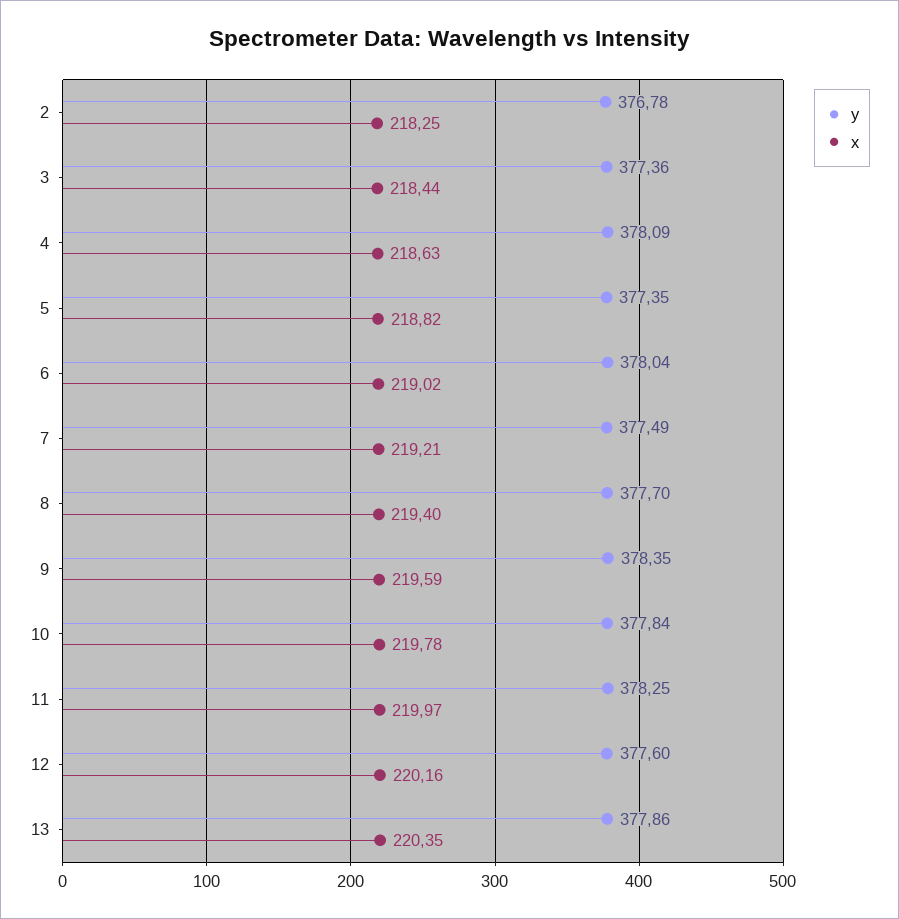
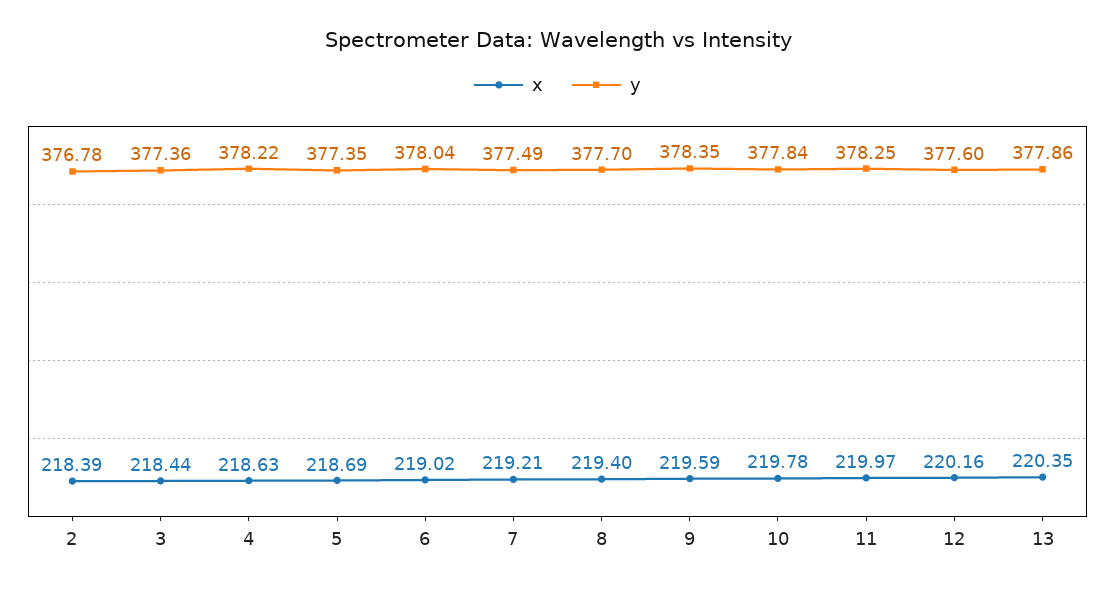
  {
    "y": {
      "2": 376.78,
      "3": 377.36,
-     "4": 378.09,
+     "4": 378.22,
      "5": 377.35,
      "6": 378.04,
      "7": 377.49,
      "8": 377.7,
      "9": 378.35,
      "10": 377.84,
      "11": 378.25,
      "12": 377.6,
      "13": 377.86
    },
    "x": {
-     "2": 218.25,
+     "2": 218.39,
      "3": 218.44,
      "4": 218.63,
-     "5": 218.82,
+     "5": 218.69,
      "6": 219.02,
      "7": 219.21,
      "8": 219.4,
      "9": 219.59,
      "10": 219.78,
      "11": 219.97,
      "12": 220.16,
      "13": 220.35
    }
  }

